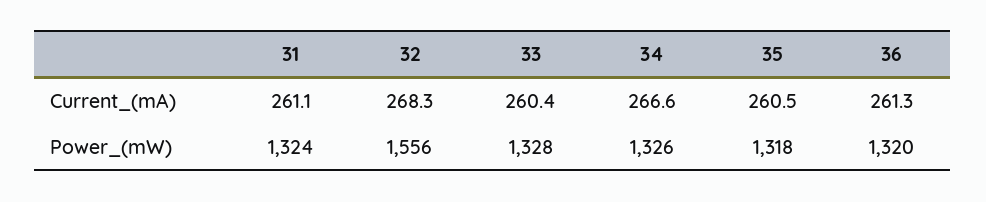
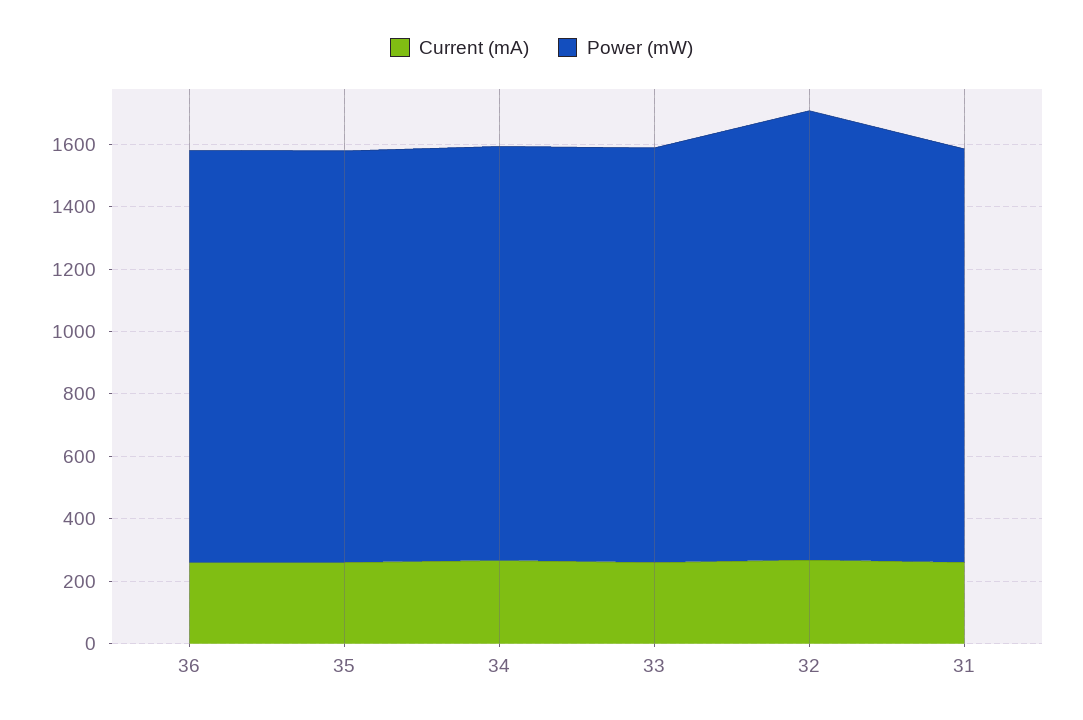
  {
    "Current_(mA)": {
      "31": 261.1,
      "32": 268.3,
      "33": 260.4,
      "34": 266.6,
      "35": 260.5,
      "36": 261.3
    },
    "Power_(mW)": {
      "31": 1324,
-     "32": 1556,
+     "32": 1450,
      "33": 1328,
      "34": 1326,
      "35": 1318,
      "36": 1320
    }
  }

